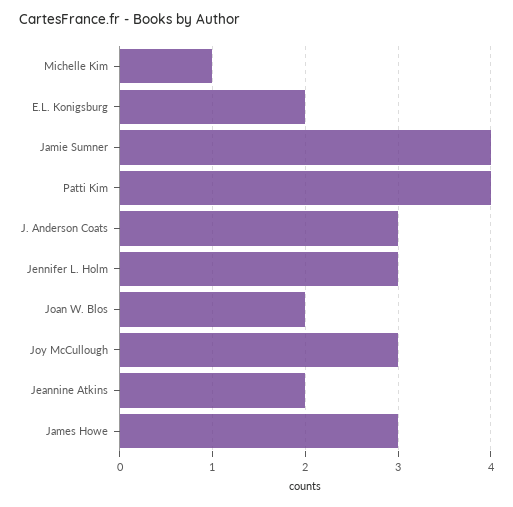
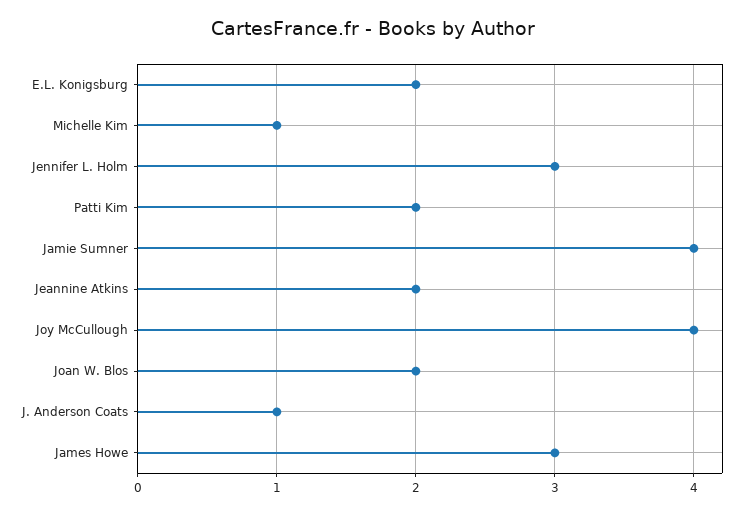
  {
    "Michelle Kim": 1,
    "E.L. Konigsburg": 2,
    "Jamie Sumner": 4,
-   "Patti Kim": 4,
+   "Patti Kim": 2,
-   "J. Anderson Coats": 3,
+   "J. Anderson Coats": 1,
    "Jennifer L. Holm": 3,
    "Joan W. Blos": 2,
-   "Joy McCullough": 3,
+   "Joy McCullough": 4,
    "Jeannine Atkins": 2,
    "James Howe": 3
  }

